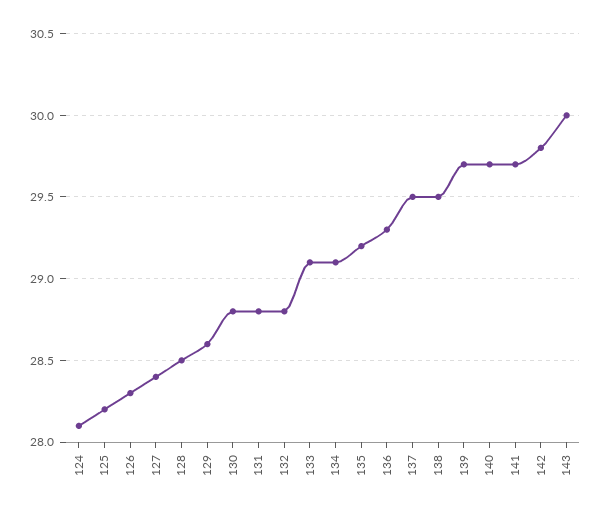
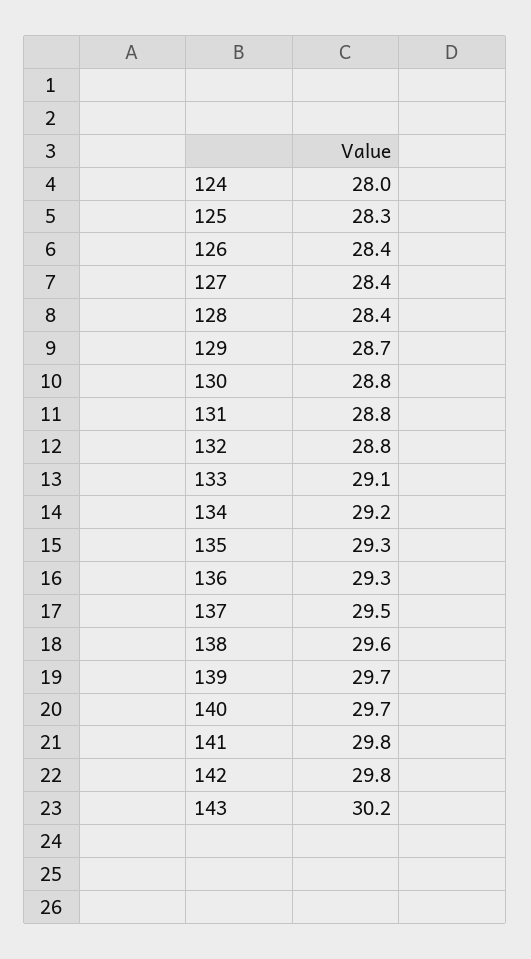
  {
-   "124": 28.1,
+   "124": 28,
-   "125": 28.2,
+   "125": 28.3,
-   "126": 28.3,
+   "126": 28.4,
    "127": 28.4,
-   "128": 28.5,
+   "128": 28.4,
-   "129": 28.6,
+   "129": 28.7,
    "130": 28.8,
    "131": 28.8,
    "132": 28.8,
    "133": 29.1,
-   "134": 29.1,
+   "134": 29.2,
-   "135": 29.2,
+   "135": 29.3,
    "136": 29.3,
    "137": 29.5,
-   "138": 29.5,
+   "138": 29.6,
    "139": 29.7,
    "140": 29.7,
-   "141": 29.7,
+   "141": 29.8,
    "142": 29.8,
-   "143": 30
+   "143": 30.2
  }

